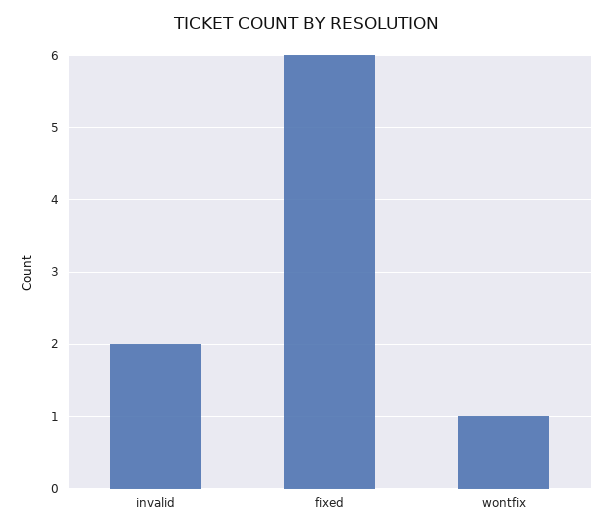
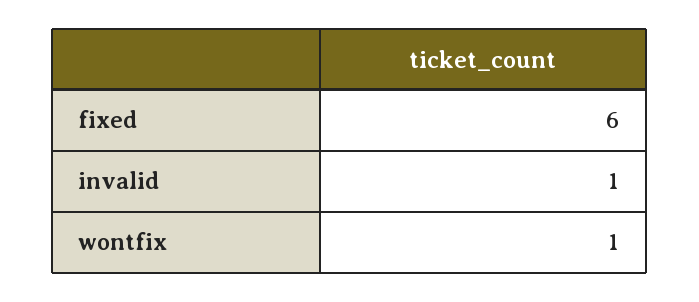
  {
-   "invalid": 2,
+   "invalid": 1,
    "fixed": 6,
    "wontfix": 1
  }

